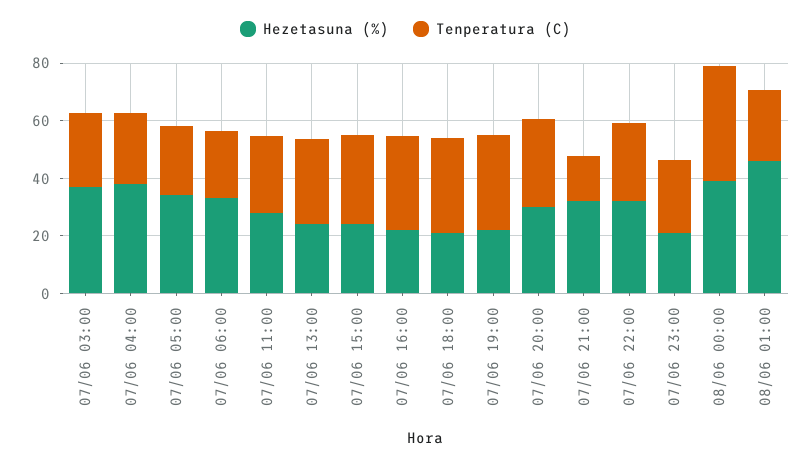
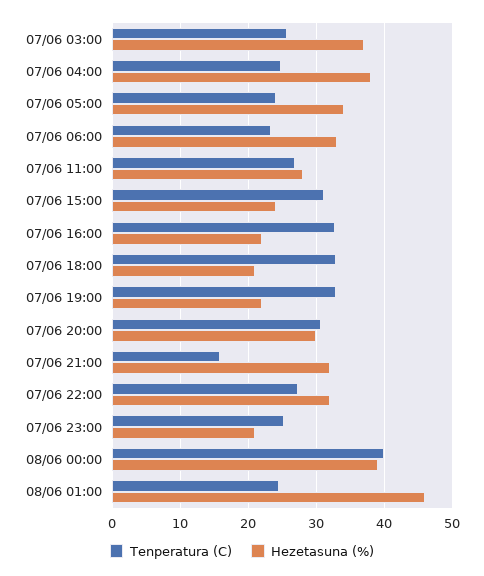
  {
    "Hezetasuna (%)": {
      "07/06 03:00": 37,
      "07/06 04:00": 38,
      "07/06 05:00": 34,
      "07/06 06:00": 33,
      "07/06 11:00": 28,
-     "07/06 13:00": 25,
      "07/06 15:00": 24,
      "07/06 16:00": 22,
      "07/06 18:00": 21,
      "07/06 19:00": 22,
      "07/06 20:00": 30,
      "07/06 21:00": 32,
      "07/06 22:00": 32,
      "07/06 23:00": 21,
      "08/06 00:00": 39,
      "08/06 01:00": 46
    },
    "Tenperatura (C)": {
      "07/06 03:00": 26,
      "07/06 04:00": 25,
      "07/06 05:00": 24,
      "07/06 06:00": 23,
      "07/06 11:00": 27,
-     "07/06 13:00": 30,
      "07/06 15:00": 31,
      "07/06 16:00": 33,
      "07/06 18:00": 33,
      "07/06 19:00": 33,
      "07/06 20:00": 31,
      "07/06 21:00": 16,
      "07/06 22:00": 27,
      "07/06 23:00": 25,
      "08/06 00:00": 40,
      "08/06 01:00": 25
    }
  }

